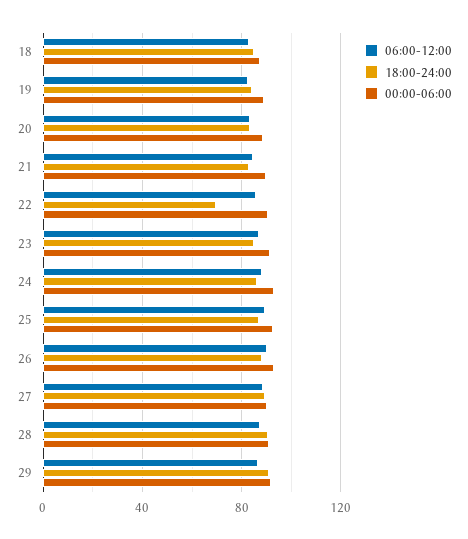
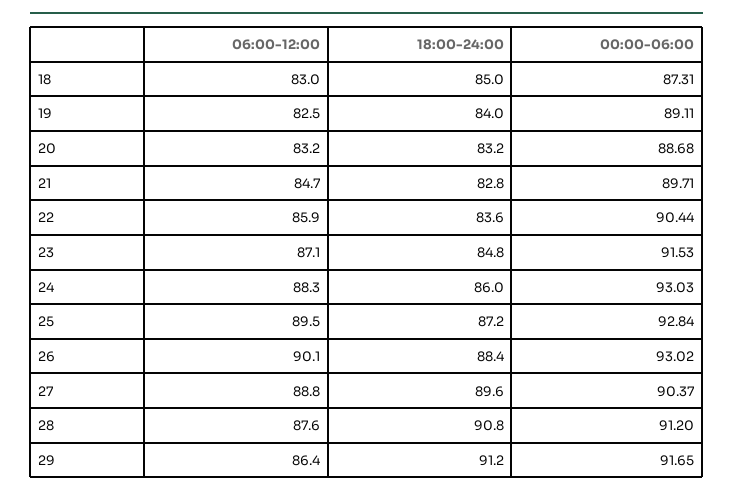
  {
    "06:00-12:00": {
      "18": 83,
      "19": 82.5,
      "20": 83.2,
      "21": 84.7,
      "22": 85.9,
      "23": 87.1,
      "24": 88.3,
      "25": 89.5,
      "26": 90.1,
      "27": 88.8,
      "28": 87.6,
      "29": 86.4
    },
    "18:00-24:00": {
      "18": 85,
      "19": 84,
      "20": 83.2,
      "21": 82.8,
-     "22": 70,
+     "22": 83.6,
      "23": 84.8,
      "24": 86,
      "25": 87.2,
      "26": 88.4,
      "27": 89.6,
      "28": 90.8,
      "29": 91.2
    },
    "00:00-06:00": {
      "18": 87.31,
      "19": 89.11,
      "20": 88.68,
      "21": 89.71,
      "22": 90.44,
      "23": 91.53,
      "24": 93.03,
      "25": 92.84,
      "26": 93.02,
      "27": 90.37,
      "28": 91.2,
      "29": 91.65
    }
  }

